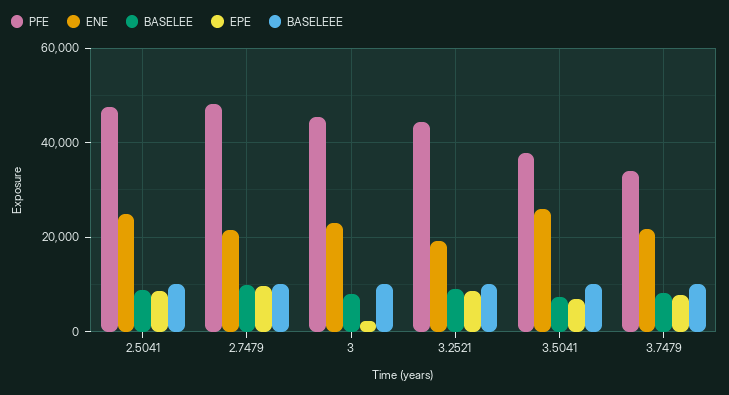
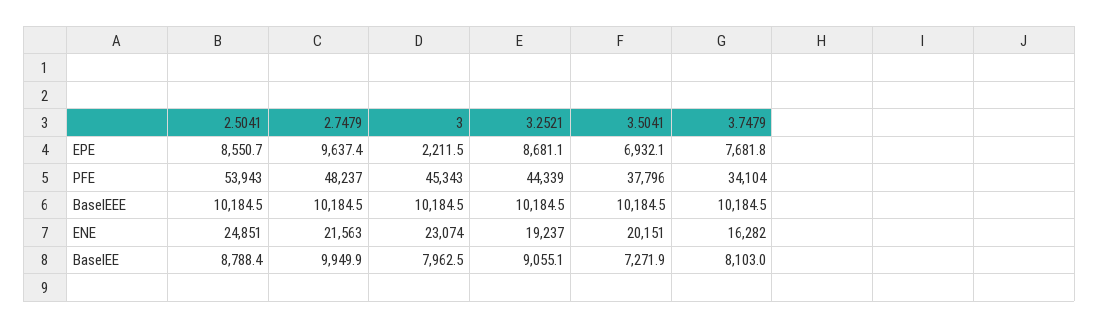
  {
    "PFE": {
-     "2.5041": 48000,
+     "2.5041": 53943,
      "2.7479": 48237,
      "3": 45343,
      "3.2521": 44339,
      "3.5041": 37796,
      "3.7479": 34104
    },
    "ENE": {
      "2.5041": 24851,
      "2.7479": 21563,
      "3": 23074,
      "3.2521": 19237,
-     "3.5041": 26000,
+     "3.5041": 20151,
-     "3.7479": 22000
+     "3.7479": 16282
    },
    "BASELEE": {
      "2.5041": 8788.4,
      "2.7479": 9949.9,
      "3": 7962.5,
      "3.2521": 9055.1,
      "3.5041": 7271.9,
      "3.7479": 8103
    },
    "EPE": {
      "2.5041": 8550.7,
      "2.7479": 9637.4,
      "3": 2211.5,
      "3.2521": 8681.1,
      "3.5041": 6932.1,
      "3.7479": 7681.8
    },
    "BASELEEE": {
      "2.5041": 10184.5,
      "2.7479": 10184.5,
      "3": 10184.5,
      "3.2521": 10184.5,
      "3.5041": 10184.5,
      "3.7479": 10184.5
    }
  }

